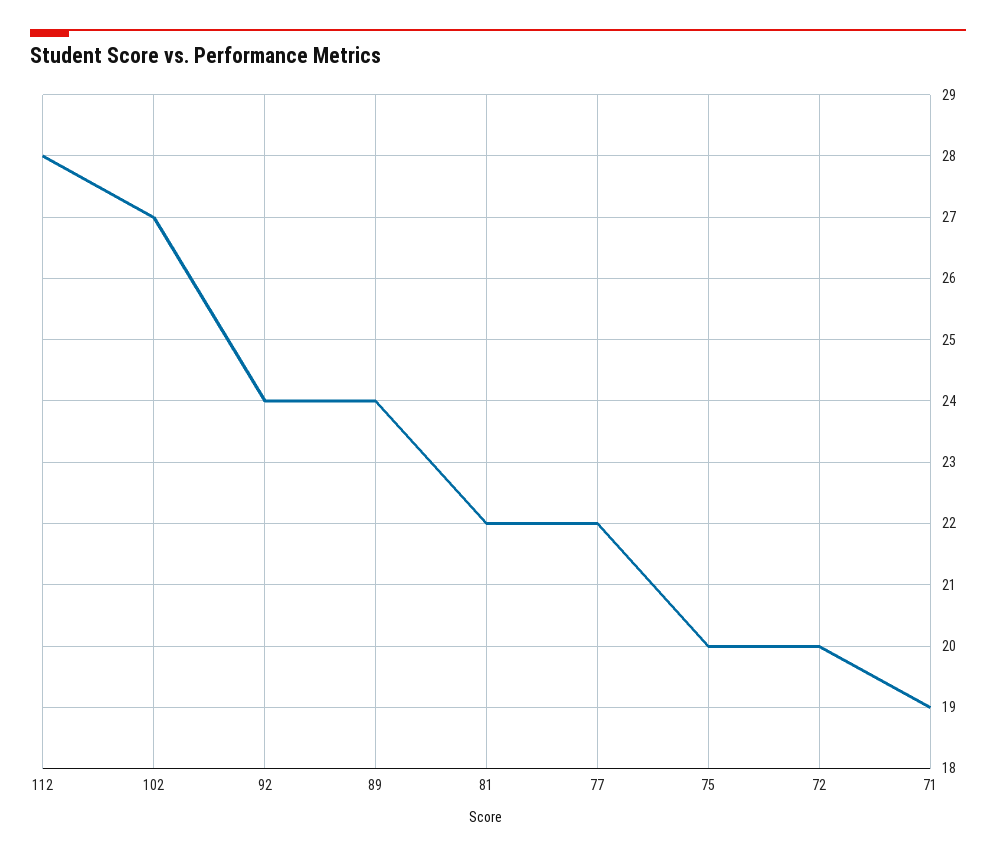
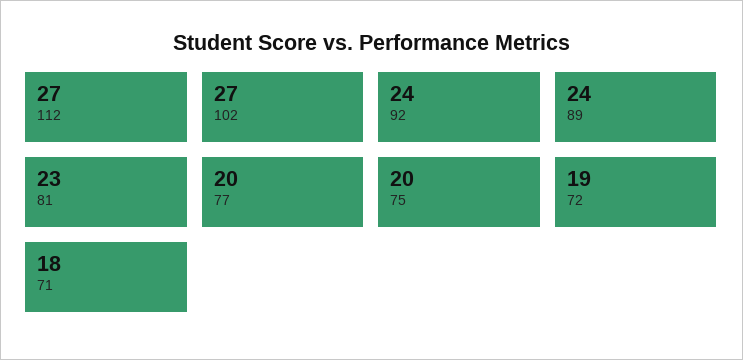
  {
-   "112": 28,
+   "112": 27,
    "102": 27,
    "92": 24,
    "89": 24,
-   "81": 22,
+   "81": 23,
-   "77": 22,
+   "77": 20,
    "75": 20,
-   "72": 20,
+   "72": 19,
-   "71": 19
+   "71": 18
  }

